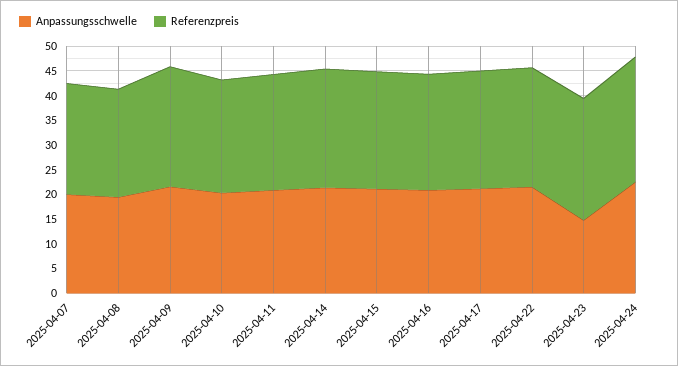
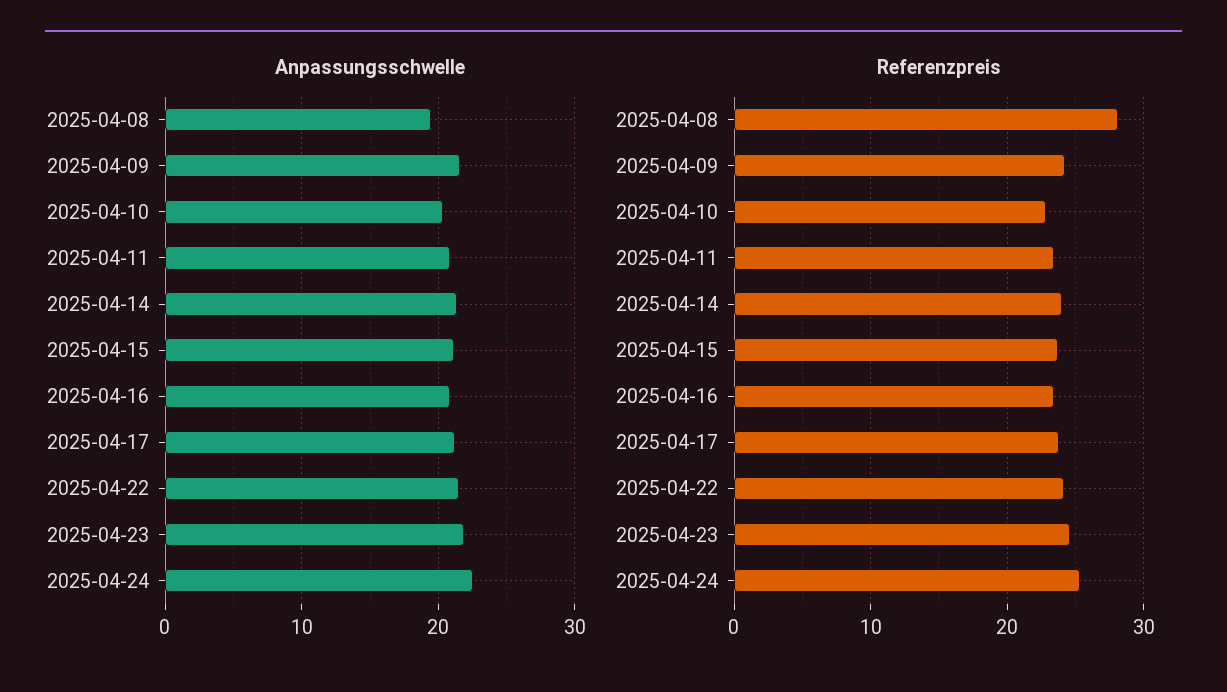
  {
    "Anpassungsschwelle": {
-     "2025-04-07": 20,
      "2025-04-08": 19,
      "2025-04-09": 22,
      "2025-04-10": 20,
      "2025-04-11": 21,
      "2025-04-14": 21,
      "2025-04-15": 21,
      "2025-04-16": 21,
      "2025-04-17": 21,
      "2025-04-22": 22,
-     "2025-04-23": 15,
+     "2025-04-23": 22,
      "2025-04-24": 23
    },
    "Referenzpreis": {
-     "2025-04-07": 22.5,
-     "2025-04-08": 22.5,
+     "2025-04-08": 28,
      "2025-04-09": 24,
      "2025-04-10": 23,
      "2025-04-11": 23,
      "2025-04-14": 24,
      "2025-04-15": 24,
      "2025-04-16": 23,
      "2025-04-17": 24,
      "2025-04-22": 24,
      "2025-04-23": 25,
      "2025-04-24": 25
    }
  }

